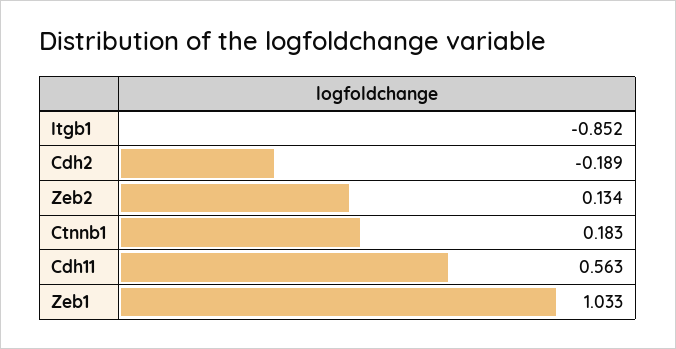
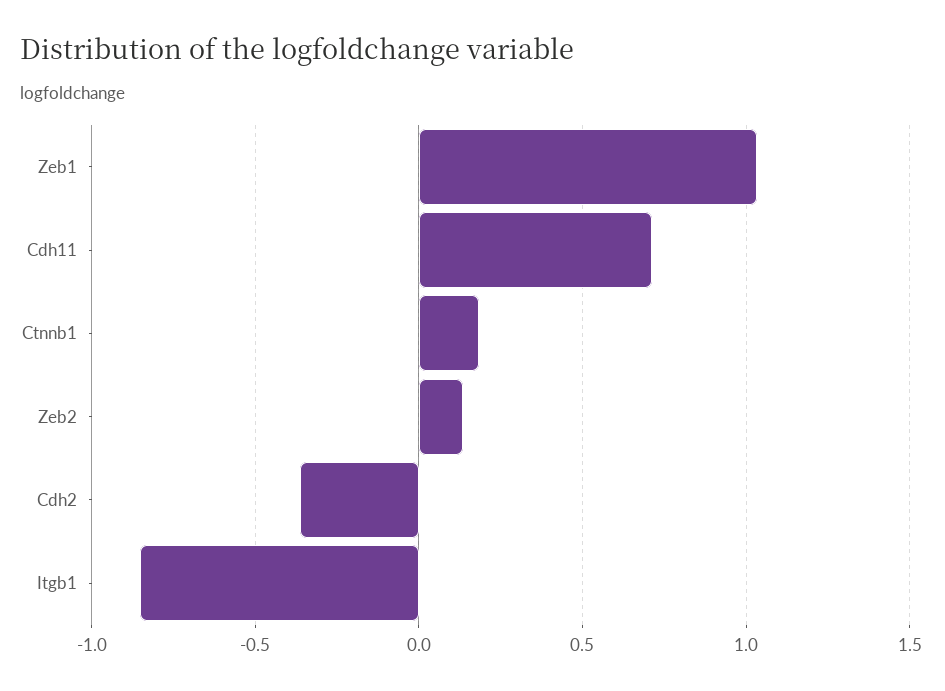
  {
    "Itgb1": -0.852,
-   "Cdh2": -0.189,
+   "Cdh2": -0.35,
    "Zeb2": 0.134,
    "Ctnnb1": 0.183,
-   "Cdh11": 0.563,
+   "Cdh11": 0.7,
    "Zeb1": 1.033
  }

